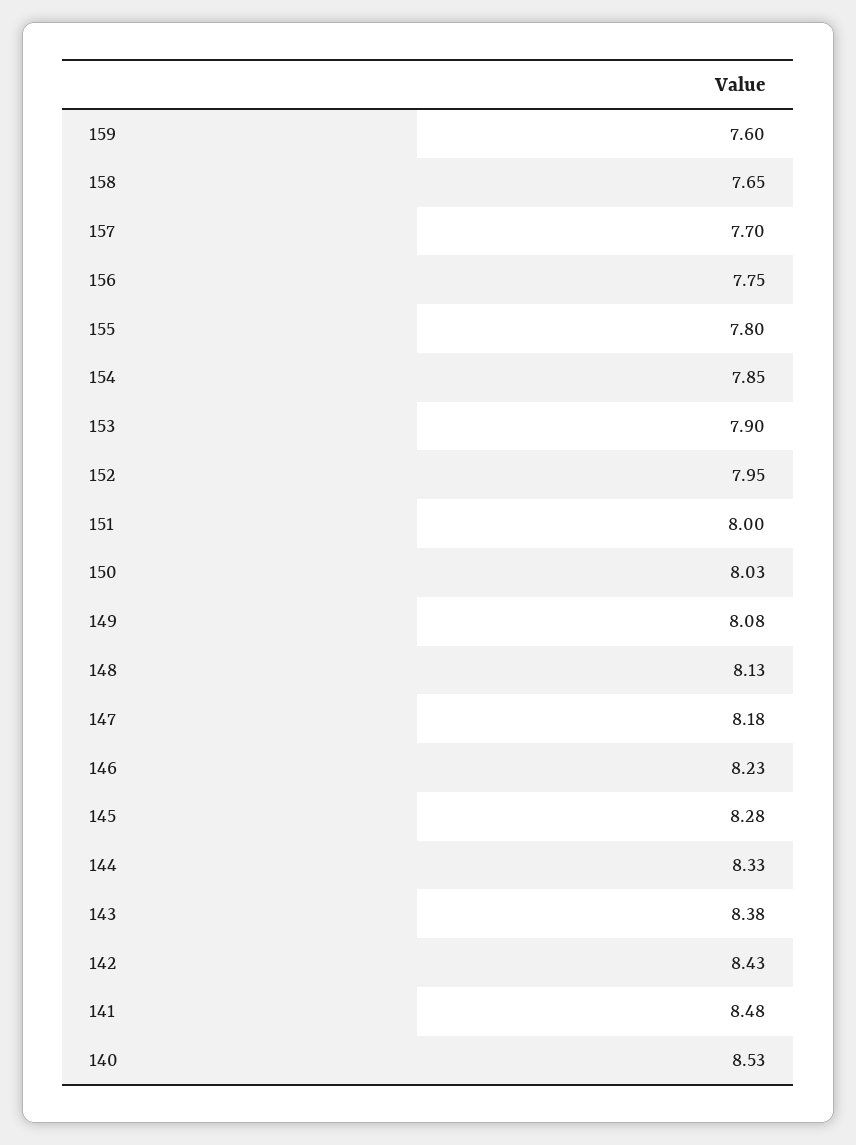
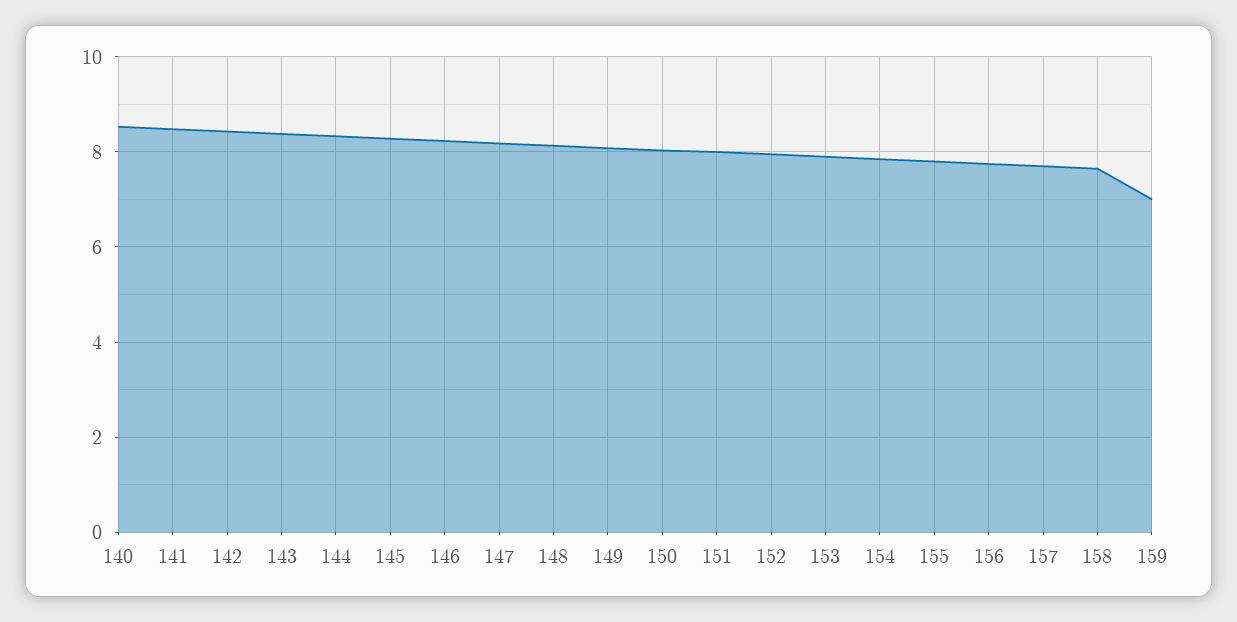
  {
-   "159": 7.6,
+   "159": 7,
    "158": 7.65,
    "157": 7.7,
    "156": 7.75,
    "155": 7.8,
    "154": 7.85,
    "153": 7.9,
    "152": 7.95,
    "151": 8,
    "150": 8.03,
    "149": 8.08,
    "148": 8.13,
    "147": 8.18,
    "146": 8.23,
    "145": 8.28,
    "144": 8.33,
    "143": 8.38,
    "142": 8.43,
    "141": 8.48,
    "140": 8.53
  }

